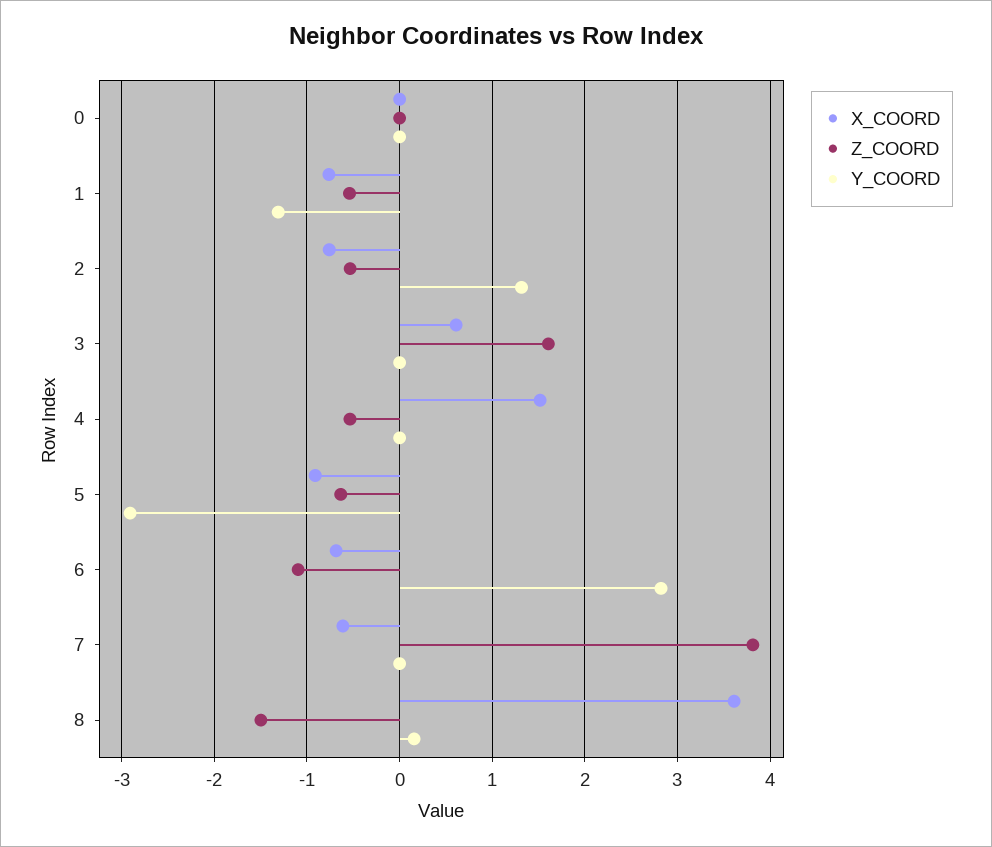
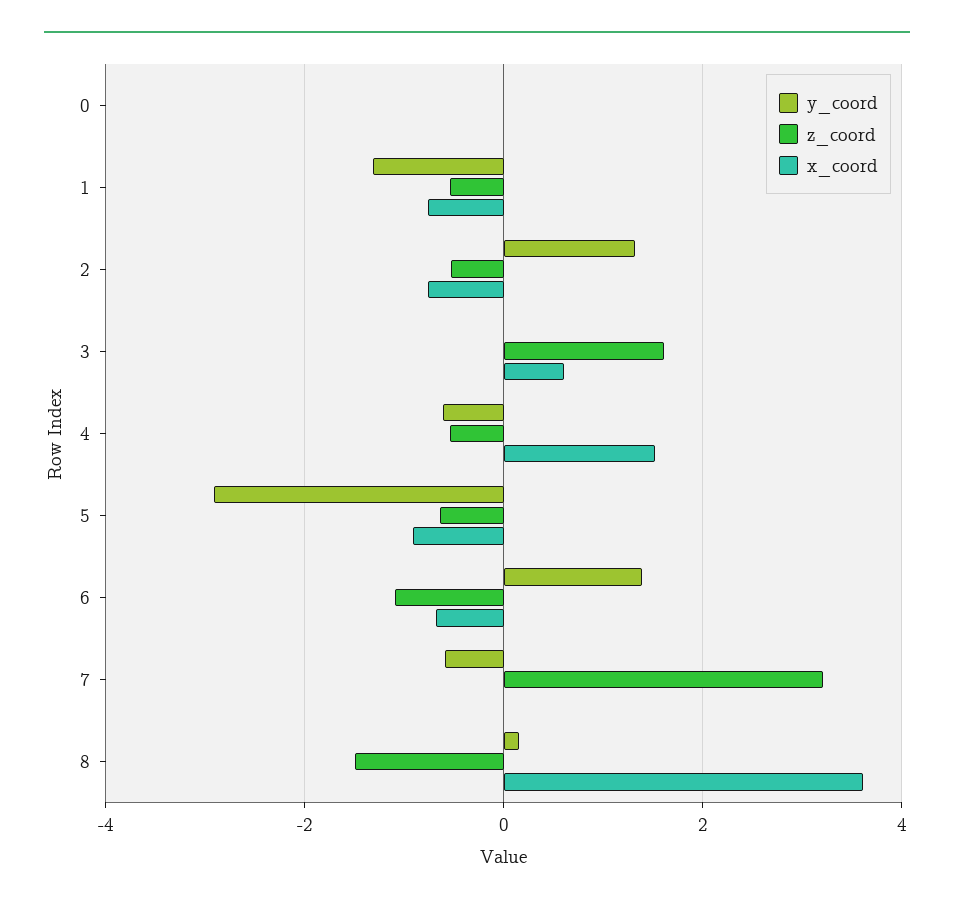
  {
    "X_COORD": {
      "0": 0,
      "1": -0.8,
      "2": -0.8,
      "3": 0.6,
      "4": 1.5,
      "5": -0.9,
      "6": -0.7,
-     "7": -0.6,
+     "7": 0,
      "8": 3.6
    },
    "Z_COORD": {
      "0": 0,
      "1": -0.5,
      "2": -0.5,
      "3": 1.6,
      "4": -0.5,
      "5": -0.6,
      "6": -1.1,
-     "7": 3.8,
+     "7": 3.2,
      "8": -1.5
    },
    "Y_COORD": {
      "0": 0,
      "1": -1.3,
      "2": 1.3,
      "3": 0,
-     "4": 0,
+     "4": -0.6,
      "5": -2.9,
-     "6": 2.8,
+     "6": 1.4,
-     "7": 0,
+     "7": -0.6,
      "8": 0.2
    }
  }

